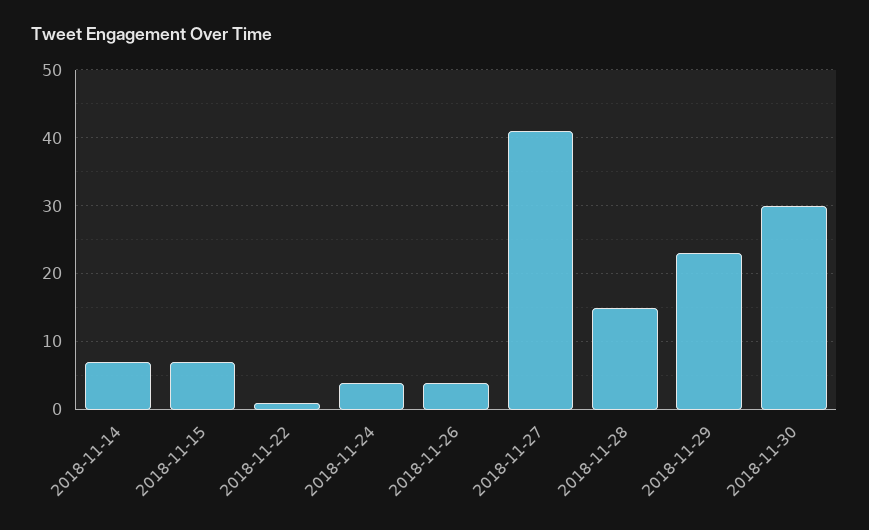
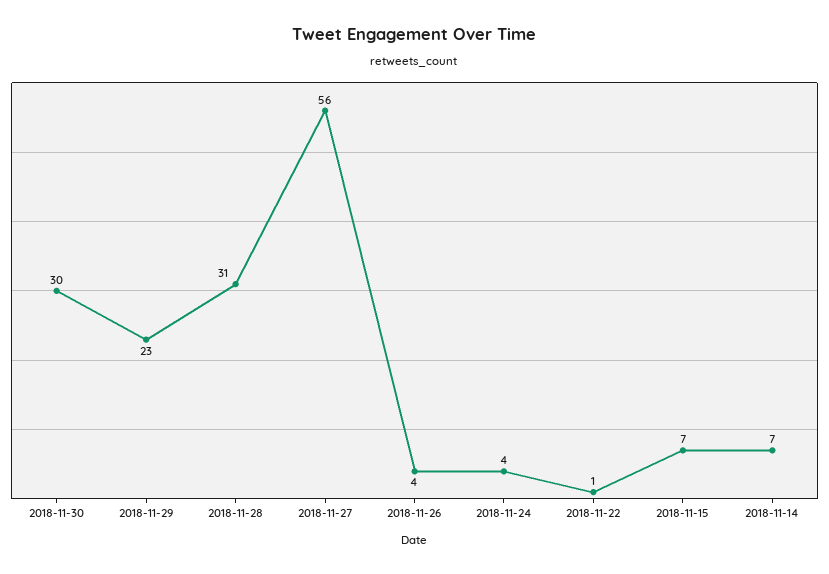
  {
    "2018-11-14": 7,
    "2018-11-15": 7,
    "2018-11-22": 1,
    "2018-11-24": 4,
    "2018-11-26": 4,
-   "2018-11-27": 41,
+   "2018-11-27": 56,
-   "2018-11-28": 15,
+   "2018-11-28": 31,
    "2018-11-29": 23,
    "2018-11-30": 30
  }

